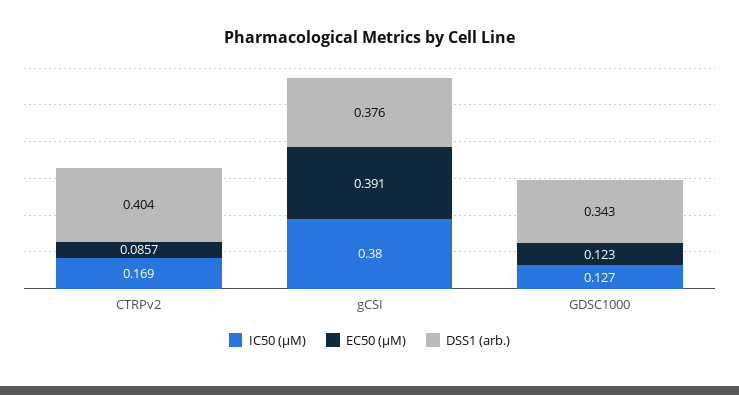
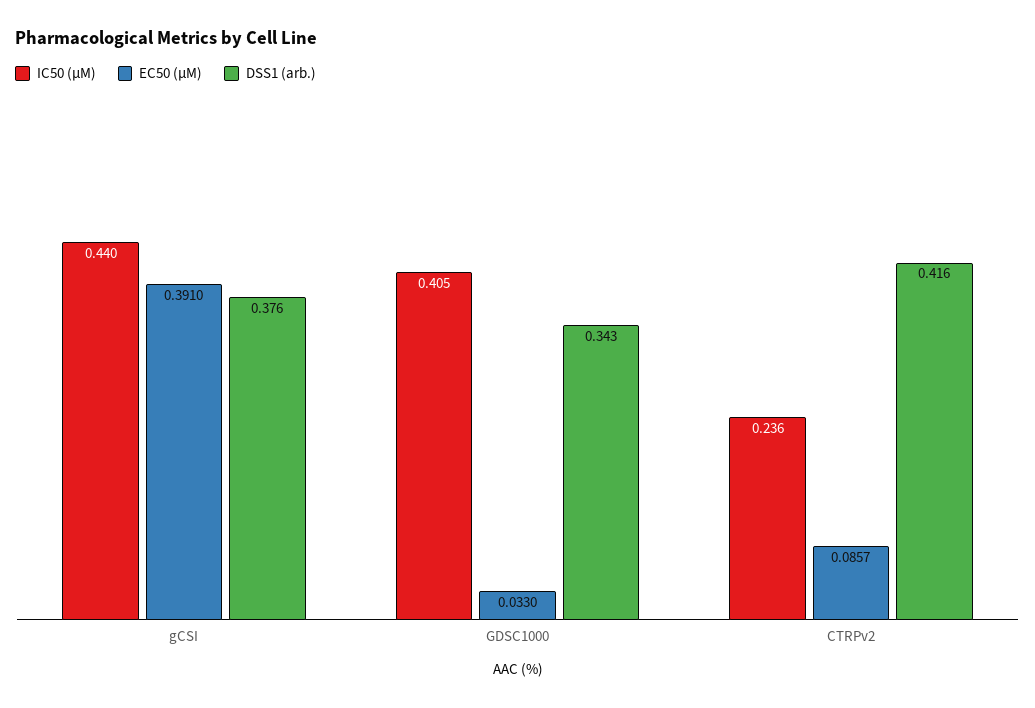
  {
    "IC50 (µM)": {
-     "CTRPv2": 0.169,
+     "CTRPv2": 0.236,
-     "gCSI": 0.38,
+     "gCSI": 0.44,
-     "GDSC1000": 0.127
+     "GDSC1000": 0.405
    },
    "EC50 (µM)": {
      "CTRPv2": 0.0857,
      "gCSI": 0.391,
-     "GDSC1000": 0.123
+     "GDSC1000": 0.033
    },
    "DSS1 (arb.)": {
-     "CTRPv2": 0.404,
+     "CTRPv2": 0.416,
      "gCSI": 0.376,
      "GDSC1000": 0.343
    }
  }

